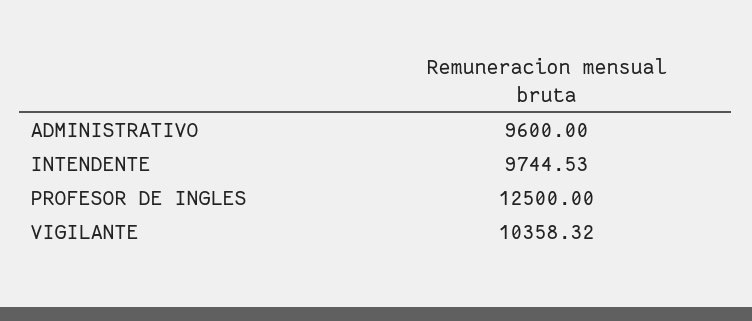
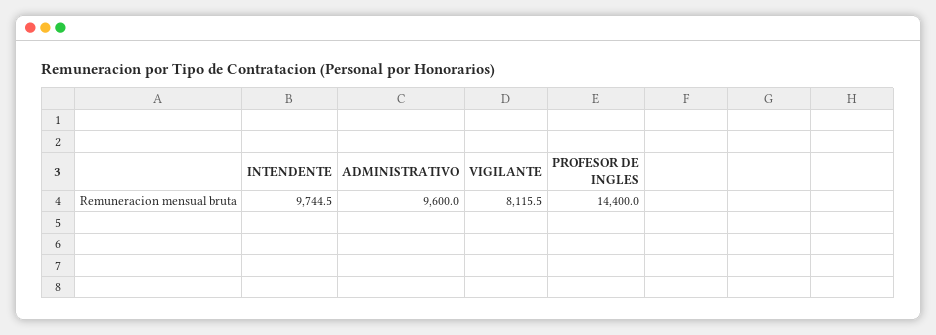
  {
    "ADMINISTRATIVO": 9600,
    "INTENDENTE": 9744.53,
-   "PROFESOR DE INGLES": 12500,
+   "PROFESOR DE INGLES": 14400,
-   "VIGILANTE": 10358.32
+   "VIGILANTE": 8115.5
  }

